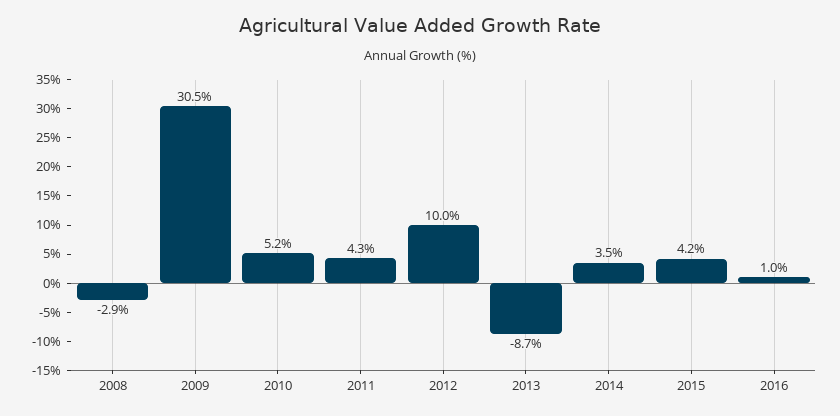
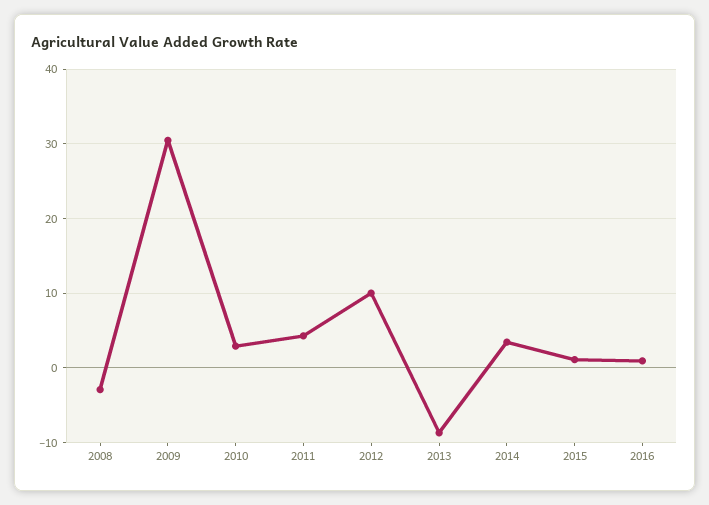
  {
    "2008": -2.9,
    "2009": 30.5,
-   "2010": 5.2,
+   "2010": 3,
    "2011": 4.3,
    "2012": 10,
    "2013": -8.7,
    "2014": 3.5,
-   "2015": 4.2,
+   "2015": 1,
    "2016": 1
  }

